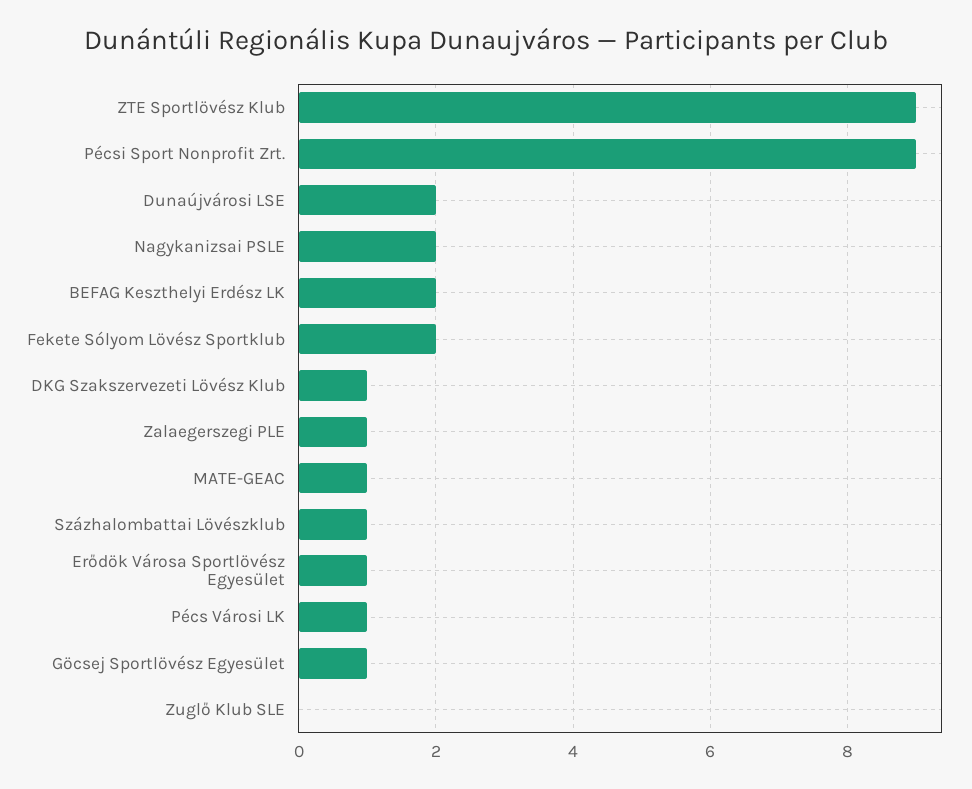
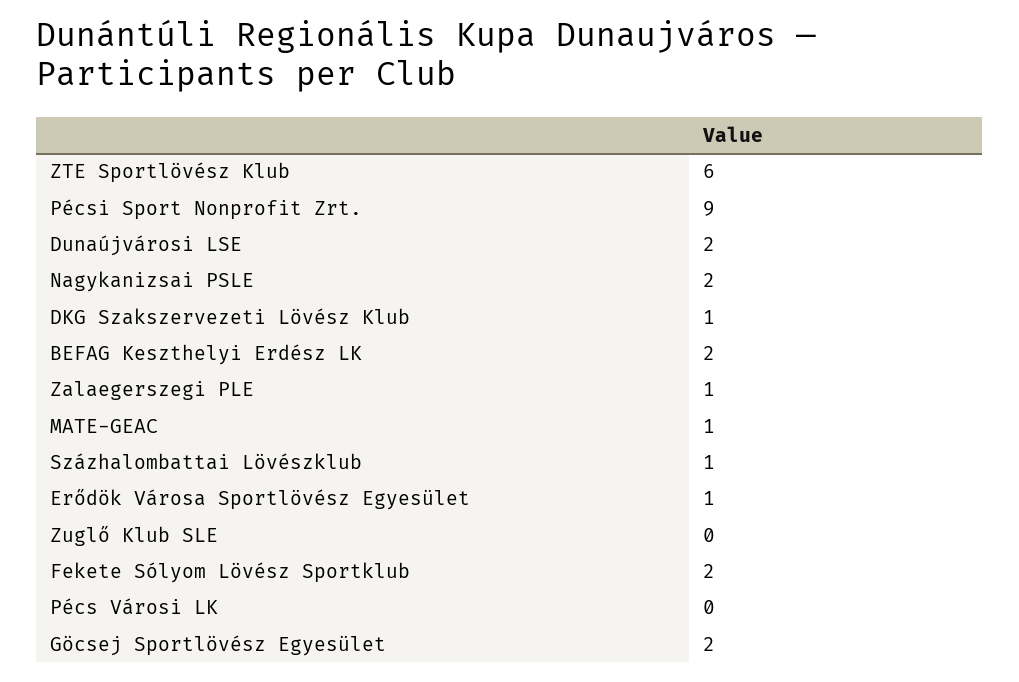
  {
-   "ZTE Sportlövész Klub": 9,
+   "ZTE Sportlövész Klub": 6,
    "Pécsi Sport Nonprofit Zrt.": 9,
    "Dunaújvárosi LSE": 2,
    "Nagykanizsai PSLE": 2,
    "BEFAG Keszthelyi Erdész LK": 2,
    "Fekete Sólyom Lövész Sportklub": 2,
    "DKG Szakszervezeti Lövész Klub": 1,
    "Zalaegerszegi PLE": 1,
    "MATE-GEAC": 1,
    "Százhalombattai Lövészklub": 1,
    "Erődök Városa Sportlövész Egyesület": 1,
-   "Pécs Városi LK": 1,
+   "Pécs Városi LK": 0,
-   "Göcsej Sportlövész Egyesület": 1,
+   "Göcsej Sportlövész Egyesület": 2,
    "Zuglő Klub SLE": 0
  }

